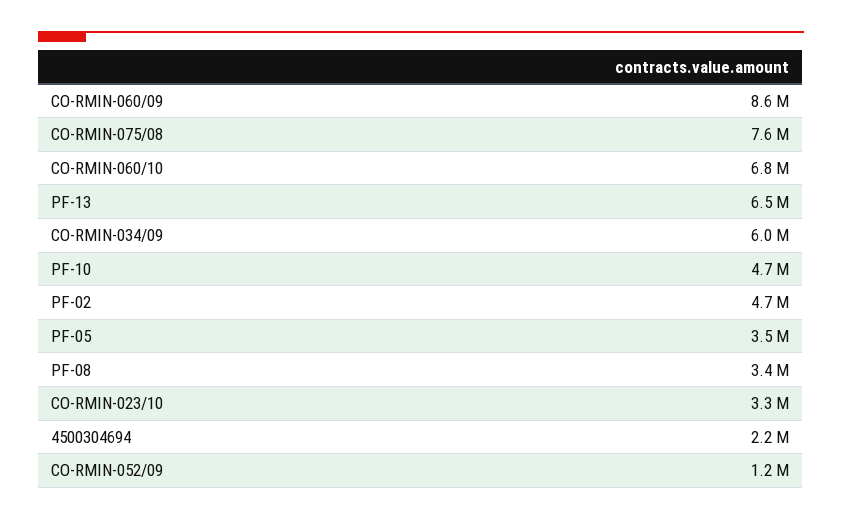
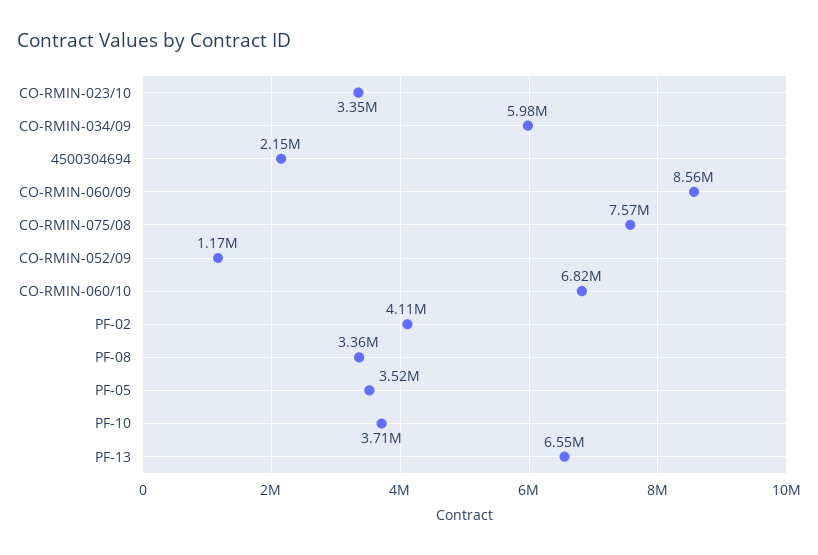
  {
    "CO-RMIN-060/09": 8560000,
    "CO-RMIN-075/08": 7570000,
    "CO-RMIN-060/10": 6820000,
    "PF-13": 6550000,
    "CO-RMIN-034/09": 5980000,
-   "PF-10": 4700000,
+   "PF-10": 3710000,
-   "PF-02": 4700000,
+   "PF-02": 4110000,
    "PF-05": 3520000,
    "PF-08": 3360000,
    "CO-RMIN-023/10": 3350000,
    "4500304694": 2150000,
    "CO-RMIN-052/09": 1170000
  }

